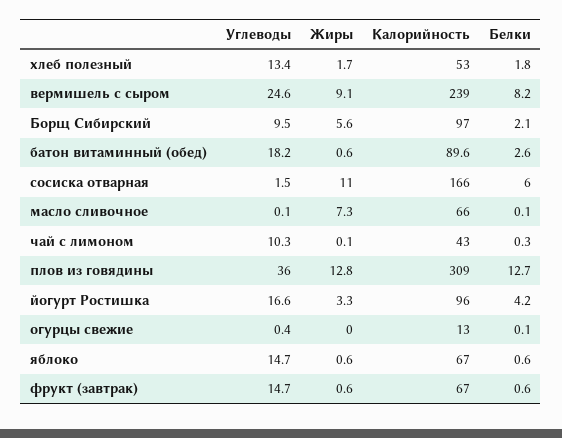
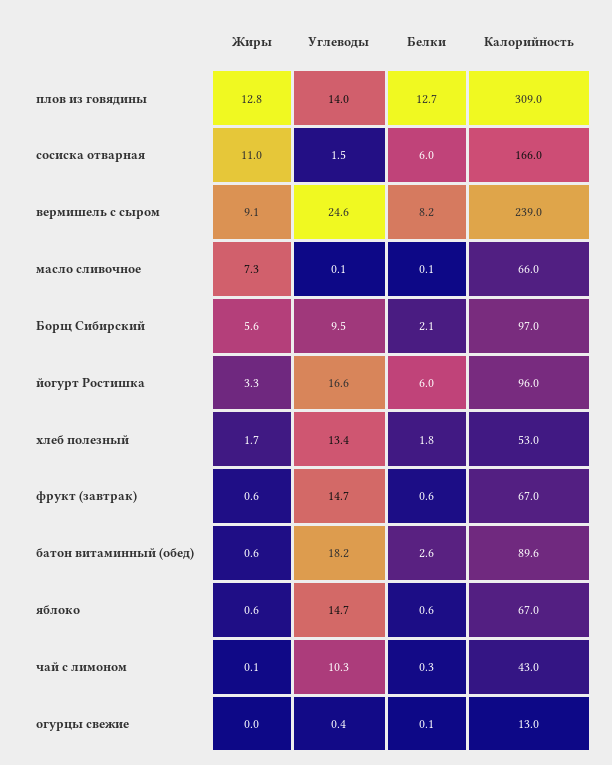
  {
    "Углеводы": {
      "хлеб полезный": 13.4,
      "вермишель с сыром": 24.6,
      "Борщ Сибирский": 9.5,
      "батон витаминный (обед)": 18.2,
      "сосиска отварная": 1.5,
      "масло сливочное": 0.1,
      "чай с лимоном": 10.3,
-     "плов из говядины": 36,
+     "плов из говядины": 14,
      "йогурт Ростишка": 16.6,
      "огурцы свежие": 0.4,
      "яблоко": 14.7,
      "фрукт (завтрак)": 14.7
    },
    "Жиры": {
      "хлеб полезный": 1.7,
      "вермишель с сыром": 9.1,
      "Борщ Сибирский": 5.6,
      "батон витаминный (обед)": 0.6,
      "сосиска отварная": 11,
      "масло сливочное": 7.3,
      "чай с лимоном": 0.1,
      "плов из говядины": 12.8,
      "йогурт Ростишка": 3.3,
      "огурцы свежие": 0,
      "яблоко": 0.6,
      "фрукт (завтрак)": 0.6
    },
    "Калорийность": {
      "хлеб полезный": 53,
      "вермишель с сыром": 239,
      "Борщ Сибирский": 97,
      "батон витаминный (обед)": 89.6,
      "сосиска отварная": 166,
      "масло сливочное": 66,
      "чай с лимоном": 43,
      "плов из говядины": 309,
      "йогурт Ростишка": 96,
      "огурцы свежие": 13,
      "яблоко": 67,
      "фрукт (завтрак)": 67
    },
    "Белки": {
      "хлеб полезный": 1.8,
      "вермишель с сыром": 8.2,
      "Борщ Сибирский": 2.1,
      "батон витаминный (обед)": 2.6,
      "сосиска отварная": 6,
      "масло сливочное": 0.1,
      "чай с лимоном": 0.3,
      "плов из говядины": 12.7,
-     "йогурт Ростишка": 4.2,
+     "йогурт Ростишка": 6,
      "огурцы свежие": 0.1,
      "яблоко": 0.6,
      "фрукт (завтрак)": 0.6
    }
  }

